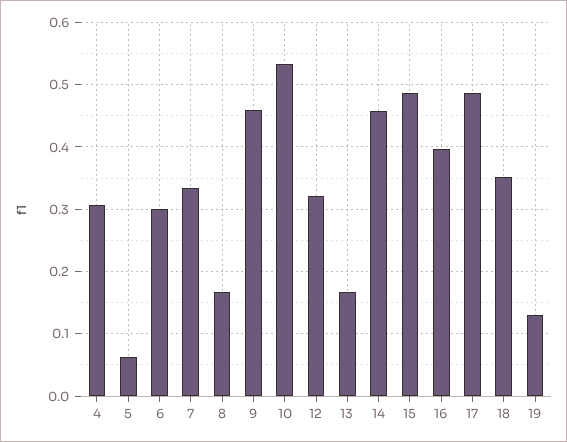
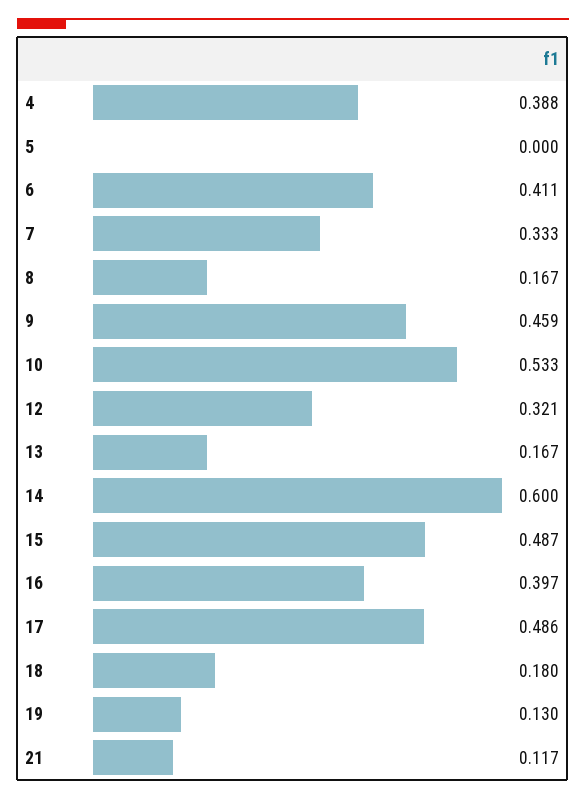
  {
-   "4": 0.31,
+   "4": 0.388,
-   "5": 0.06,
+   "5": 0,
-   "6": 0.3,
+   "6": 0.411,
    "7": 0.333,
    "8": 0.167,
    "9": 0.459,
    "10": 0.533,
    "12": 0.321,
    "13": 0.167,
-   "14": 0.46,
+   "14": 0.6,
    "15": 0.487,
    "16": 0.397,
    "17": 0.486,
-   "18": 0.35,
+   "18": 0.18,
-   "19": 0.13
+   "19": 0.13,
+   "21": 0.117
  }

